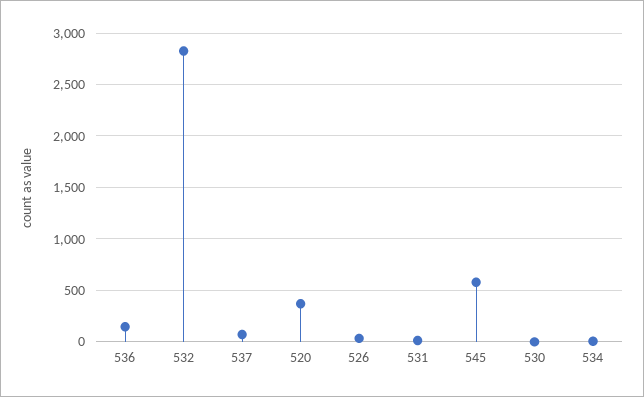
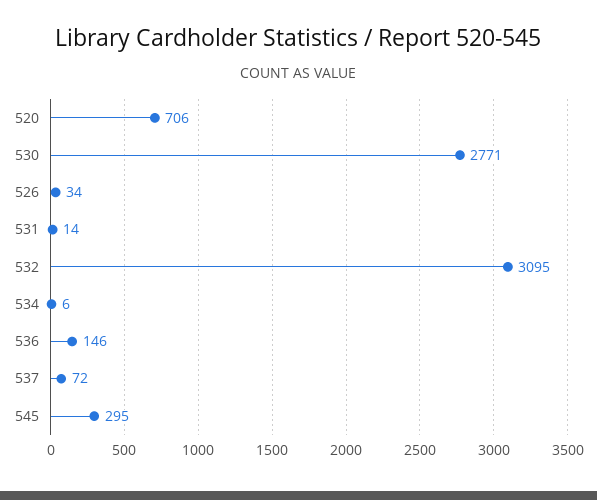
  {
    "536": 146,
-   "532": 2800,
+   "532": 3095,
    "537": 72,
-   "520": 400,
+   "520": 706,
    "526": 34,
    "531": 14,
-   "545": 600,
+   "545": 295,
-   "530": 0,
+   "530": 2771,
    "534": 6
  }

